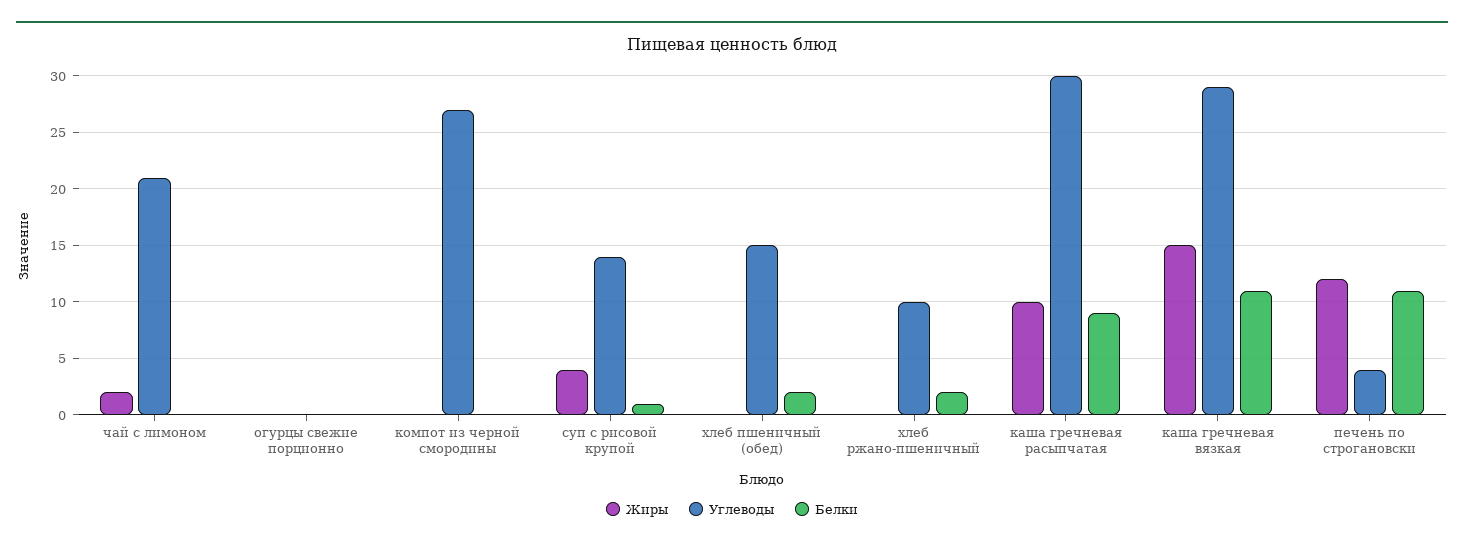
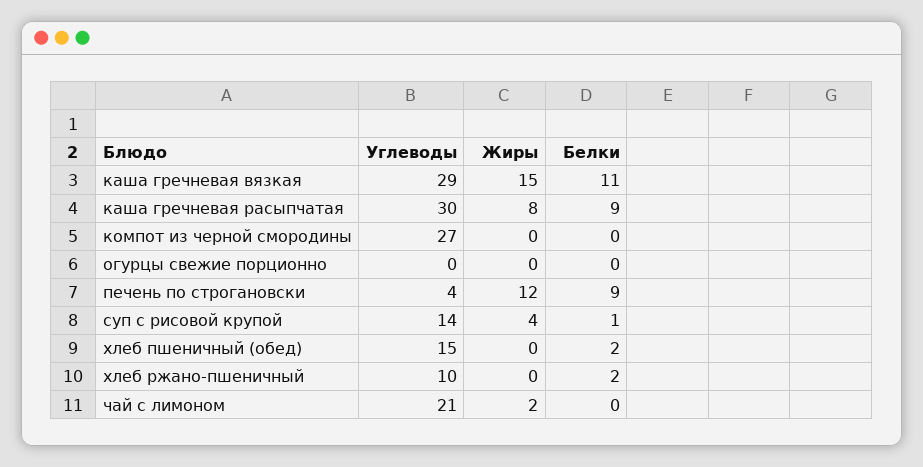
  {
    "Жиры": {
      "чай с лимоном": 2,
      "огурцы свежие порционно": 0,
      "компот из черной смородины": 0,
      "суп с рисовой крупой": 4,
      "хлеб пшеничный (обед)": 0,
      "хлеб ржано-пшеничный": 0,
-     "каша гречневая расыпчатая": 10,
+     "каша гречневая расыпчатая": 8,
      "каша гречневая вязкая": 15,
      "печень по строгановски": 12
    },
    "Углеводы": {
      "чай с лимоном": 21,
      "огурцы свежие порционно": 0,
      "компот из черной смородины": 27,
      "суп с рисовой крупой": 14,
      "хлеб пшеничный (обед)": 15,
      "хлеб ржано-пшеничный": 10,
      "каша гречневая расыпчатая": 30,
      "каша гречневая вязкая": 29,
      "печень по строгановски": 4
    },
    "Белки": {
      "чай с лимоном": 0,
      "огурцы свежие порционно": 0,
      "компот из черной смородины": 0,
      "суп с рисовой крупой": 1,
      "хлеб пшеничный (обед)": 2,
      "хлеб ржано-пшеничный": 2,
      "каша гречневая расыпчатая": 9,
      "каша гречневая вязкая": 11,
-     "печень по строгановски": 11
+     "печень по строгановски": 9
    }
  }

